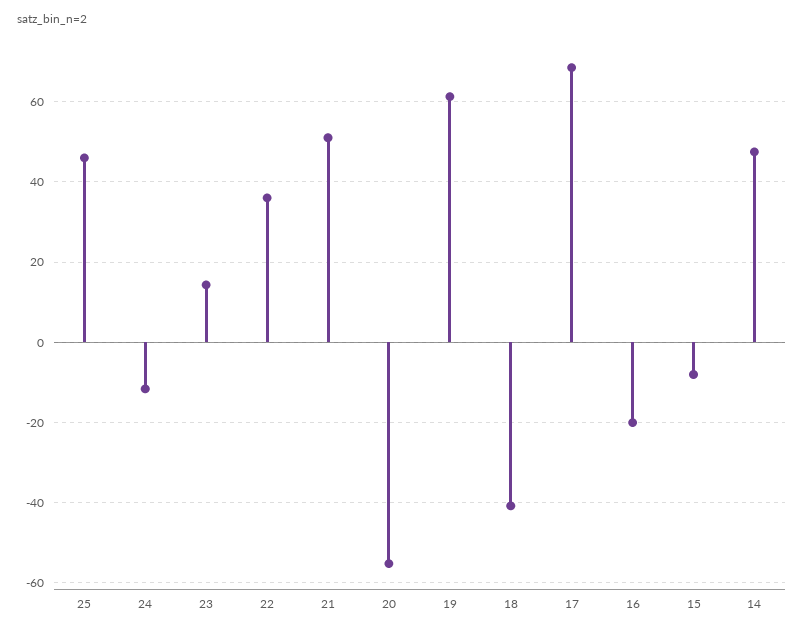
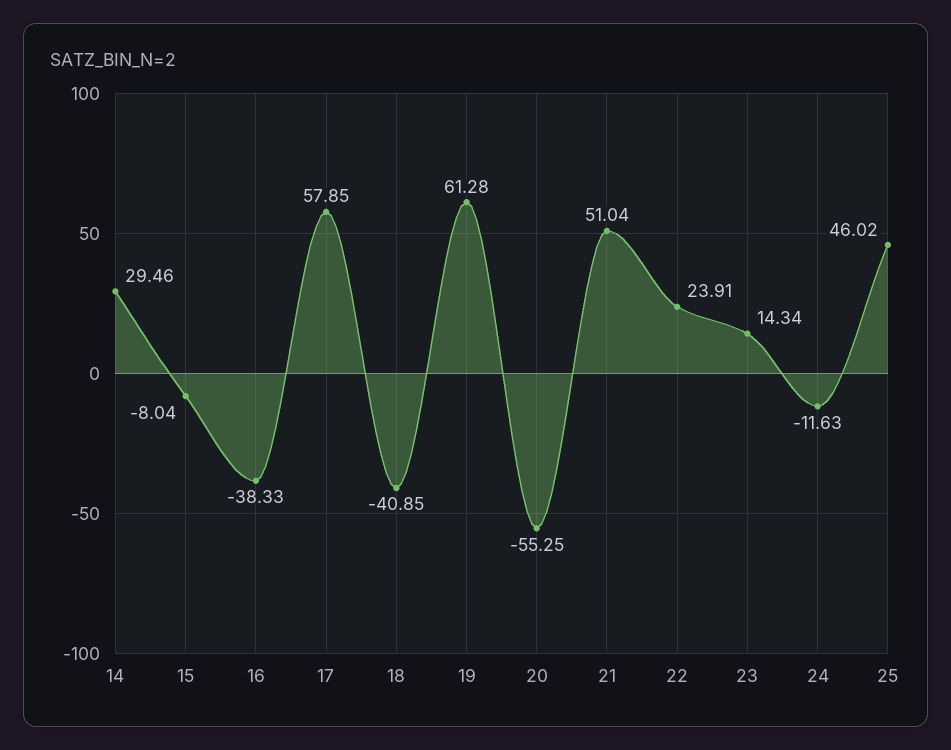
  {
    "25": 46.02,
    "24": -11.63,
    "23": 14.34,
-   "22": 36,
+   "22": 23.91,
    "21": 51.04,
    "20": -55.25,
    "19": 61.28,
    "18": -40.85,
-   "17": 68,
+   "17": 57.85,
-   "16": -20,
+   "16": -38.33,
    "15": -8.04,
-   "14": 48
+   "14": 29.46
  }

